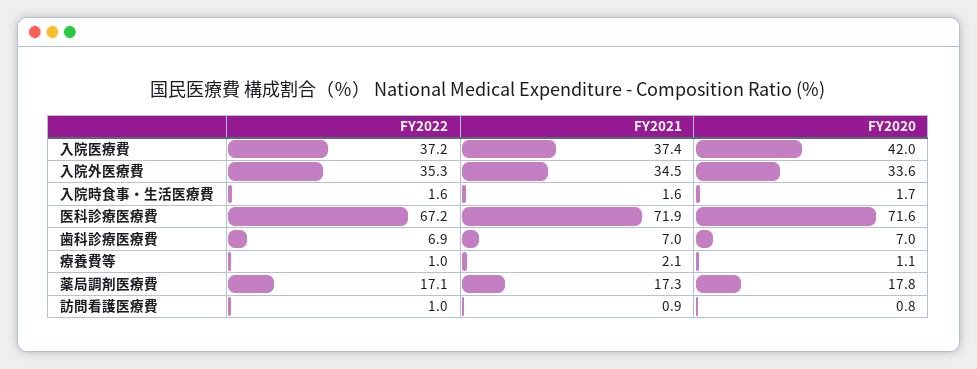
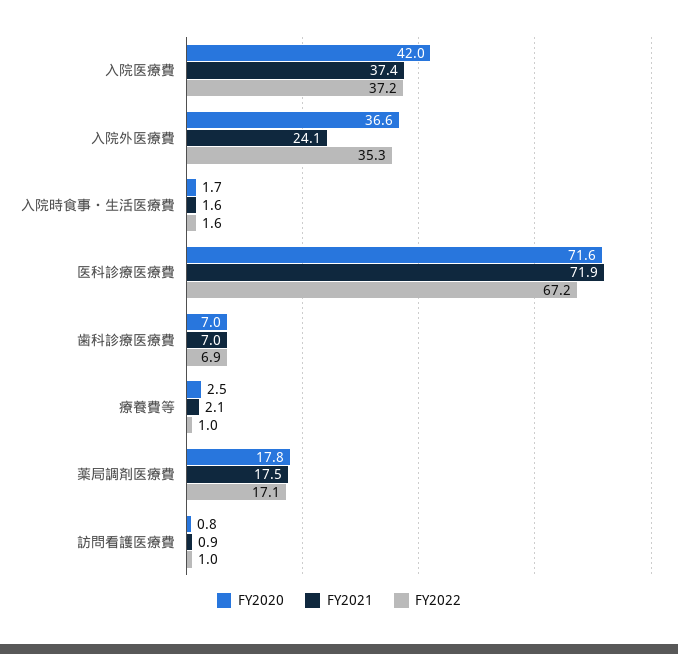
  {
    "FY2022": {
      "入院医療費": 37.2,
      "入院外医療費": 35.3,
      "入院時食事・生活医療費": 1.6,
      "医科診療医療費": 67.2,
      "歯科診療医療費": 6.9,
      "療養費等": 1,
      "薬局調剤医療費": 17.1,
      "訪問看護医療費": 1
    },
    "FY2021": {
      "入院医療費": 37.4,
-     "入院外医療費": 34.5,
+     "入院外医療費": 24.1,
      "入院時食事・生活医療費": 1.6,
      "医科診療医療費": 71.9,
      "歯科診療医療費": 7,
      "療養費等": 2.1,
-     "薬局調剤医療費": 17.3,
+     "薬局調剤医療費": 17.5,
      "訪問看護医療費": 0.9
    },
    "FY2020": {
      "入院医療費": 42,
-     "入院外医療費": 33.6,
+     "入院外医療費": 36.6,
      "入院時食事・生活医療費": 1.7,
      "医科診療医療費": 71.6,
      "歯科診療医療費": 7,
-     "療養費等": 1.1,
+     "療養費等": 2.5,
      "薬局調剤医療費": 17.8,
      "訪問看護医療費": 0.8
    }
  }

